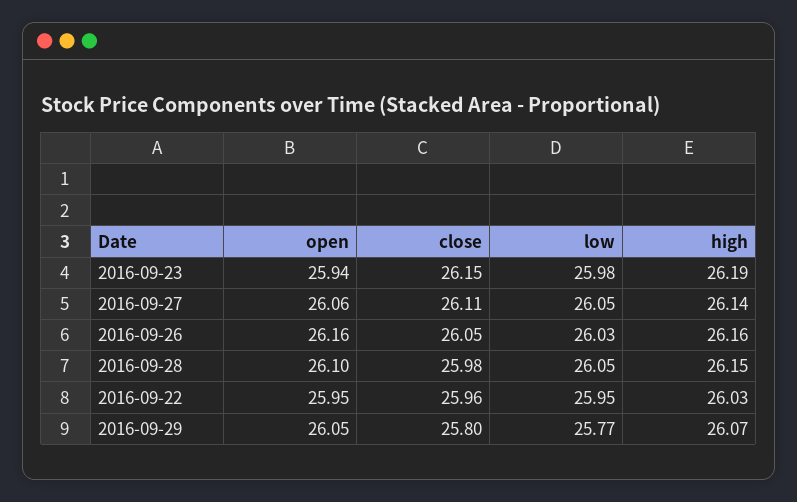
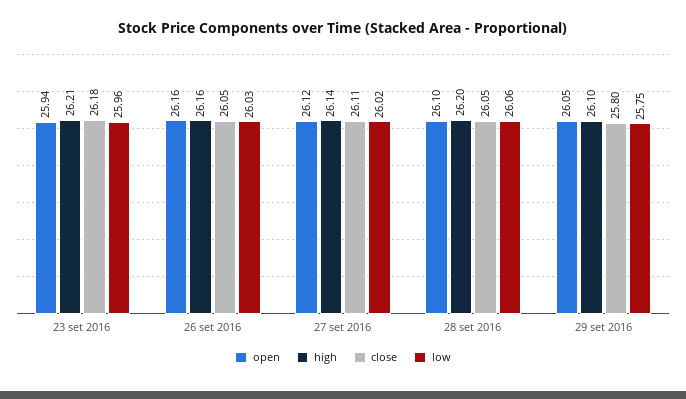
  {
    "open": {
      "2016-09-23": 25.94,
-     "2016-09-27": 26.06,
+     "2016-09-27": 26.12,
      "2016-09-26": 26.16,
      "2016-09-28": 26.1,
-     "2016-09-22": 25.95,
      "2016-09-29": 26.05
    },
    "close": {
-     "2016-09-23": 26.15,
+     "2016-09-23": 26.18,
      "2016-09-27": 26.11,
      "2016-09-26": 26.05,
-     "2016-09-28": 25.98,
+     "2016-09-28": 26.05,
-     "2016-09-22": 25.96,
      "2016-09-29": 25.8
    },
    "low": {
-     "2016-09-23": 25.98,
+     "2016-09-23": 25.96,
-     "2016-09-27": 26.05,
+     "2016-09-27": 26.02,
      "2016-09-26": 26.03,
-     "2016-09-28": 26.05,
+     "2016-09-28": 26.06,
-     "2016-09-22": 25.95,
-     "2016-09-29": 25.77
+     "2016-09-29": 25.75
    },
    "high": {
-     "2016-09-23": 26.19,
+     "2016-09-23": 26.21,
      "2016-09-27": 26.14,
      "2016-09-26": 26.16,
-     "2016-09-28": 26.15,
+     "2016-09-28": 26.2,
-     "2016-09-22": 26.03,
-     "2016-09-29": 26.07
+     "2016-09-29": 26.1
    }
  }

